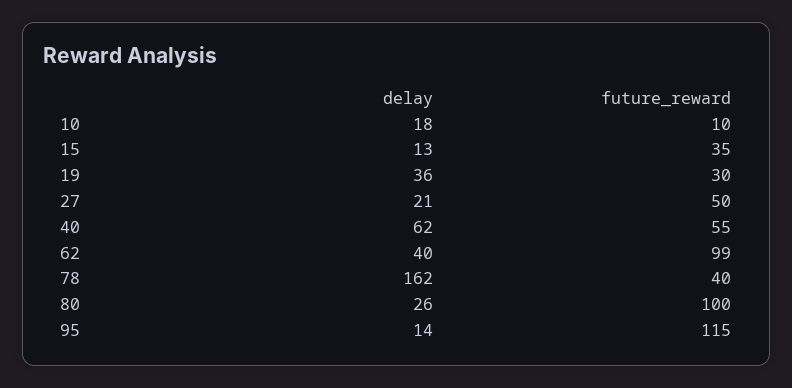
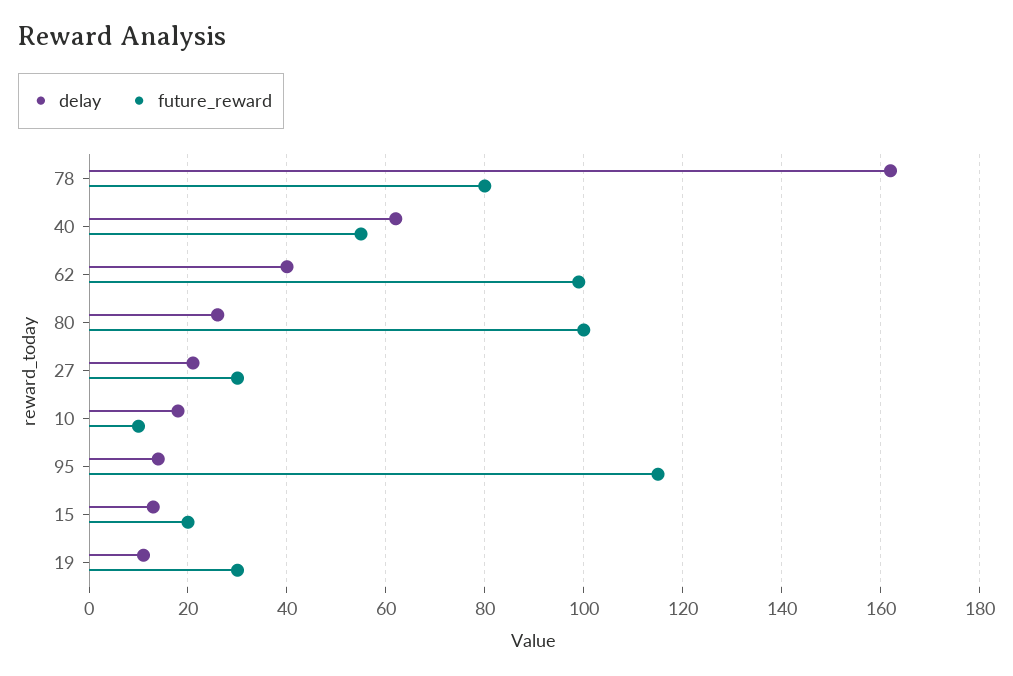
  {
    "delay": {
      "10": 18,
      "15": 13,
-     "19": 36,
+     "19": 10,
      "27": 21,
      "40": 62,
      "62": 40,
      "78": 162,
      "80": 26,
      "95": 14
    },
    "future_reward": {
      "10": 10,
-     "15": 35,
+     "15": 20,
      "19": 30,
-     "27": 50,
+     "27": 30,
      "40": 55,
      "62": 99,
-     "78": 40,
+     "78": 80,
      "80": 100,
      "95": 115
    }
  }

